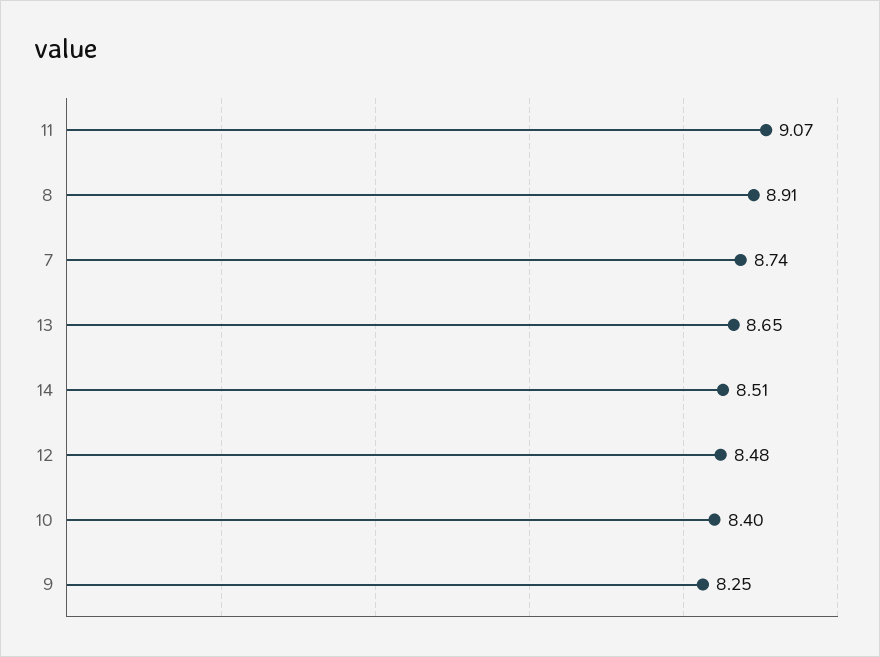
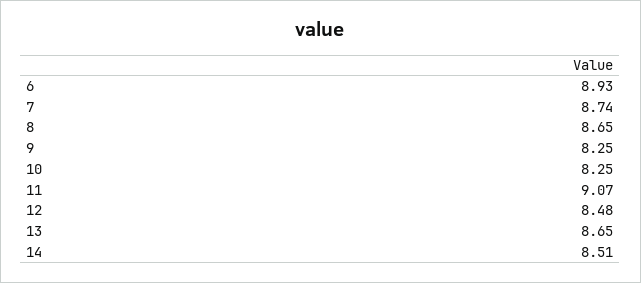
  {
    "11": 9.07,
-   "8": 8.91,
+   "8": 8.65,
    "7": 8.74,
    "13": 8.65,
    "14": 8.51,
    "12": 8.48,
-   "10": 8.4,
+   "10": 8.25,
-   "9": 8.25
+   "9": 8.25,
+   "6": 8.93
  }

